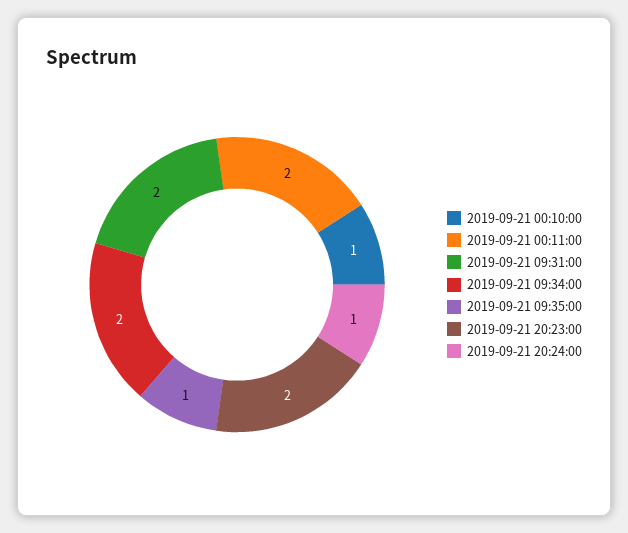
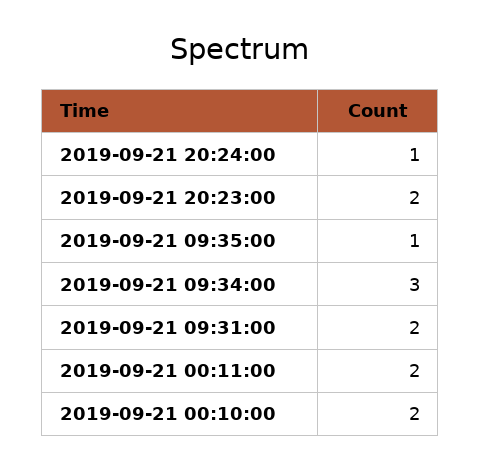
  {
-   "2019-09-21 00:10:00": 1,
+   "2019-09-21 00:10:00": 2,
    "2019-09-21 00:11:00": 2,
    "2019-09-21 09:31:00": 2,
-   "2019-09-21 09:34:00": 2,
+   "2019-09-21 09:34:00": 3,
    "2019-09-21 09:35:00": 1,
    "2019-09-21 20:23:00": 2,
    "2019-09-21 20:24:00": 1
  }

